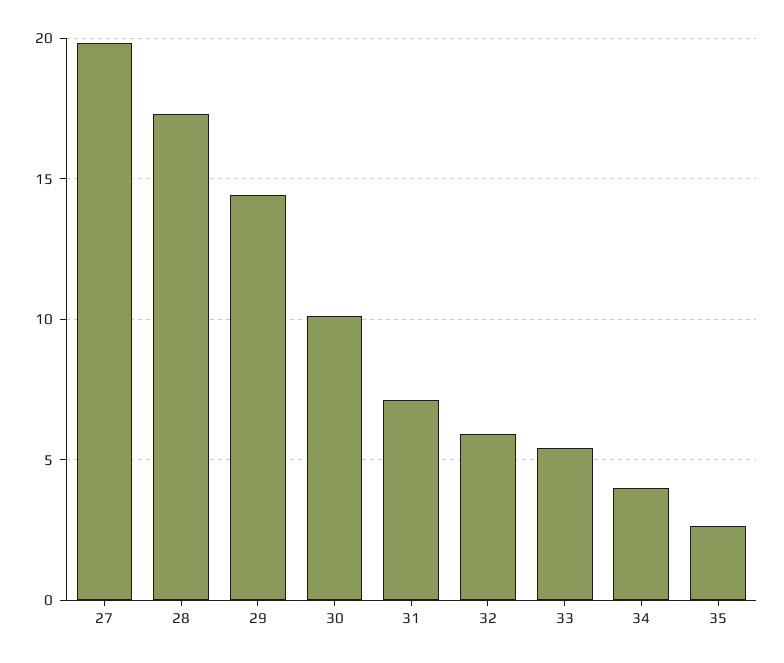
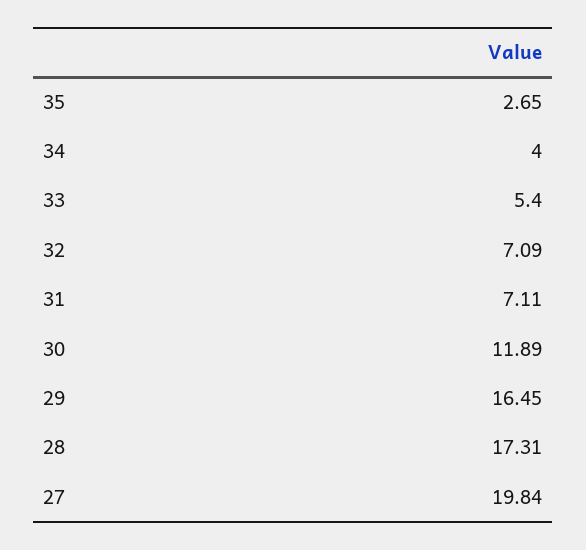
  {
    "27": 19.84,
    "28": 17.31,
-   "29": 14.5,
+   "29": 16.45,
-   "30": 10,
+   "30": 11.89,
    "31": 7.11,
-   "32": 6,
+   "32": 7.09,
    "33": 5.4,
    "34": 4,
    "35": 2.65
  }

